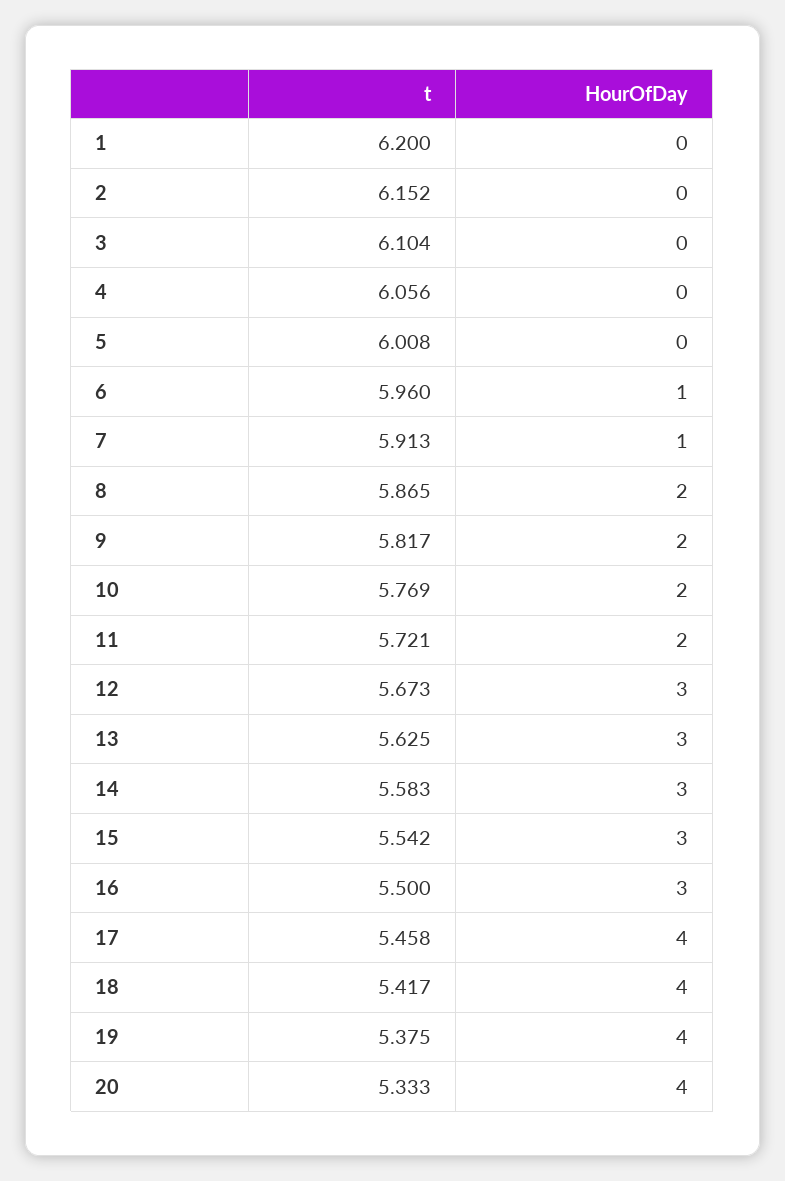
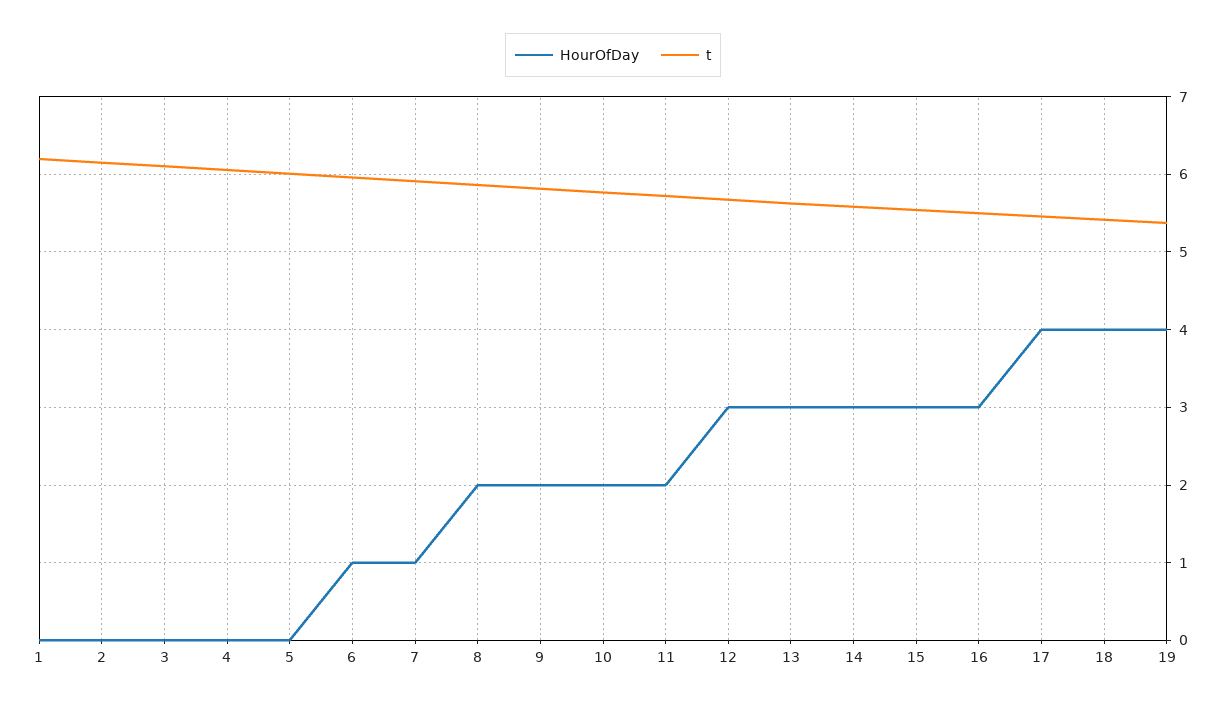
  {
    "t": {
      "1": 6.2,
      "2": 6.152,
      "3": 6.104,
      "4": 6.056,
      "5": 6.008,
      "6": 5.96,
      "7": 5.913,
      "8": 5.865,
      "9": 5.817,
      "10": 5.769,
      "11": 5.721,
      "12": 5.673,
      "13": 5.625,
      "14": 5.583,
      "15": 5.542,
      "16": 5.5,
      "17": 5.458,
      "18": 5.417,
-     "19": 5.375,
+     "19": 5.375
-     "20": 5.333
    },
    "HourOfDay": {
      "1": 0,
      "2": 0,
      "3": 0,
      "4": 0,
      "5": 0,
      "6": 1,
      "7": 1,
      "8": 2,
      "9": 2,
      "10": 2,
      "11": 2,
      "12": 3,
      "13": 3,
      "14": 3,
      "15": 3,
      "16": 3,
      "17": 4,
      "18": 4,
-     "19": 4,
+     "19": 4
-     "20": 4
    }
  }

